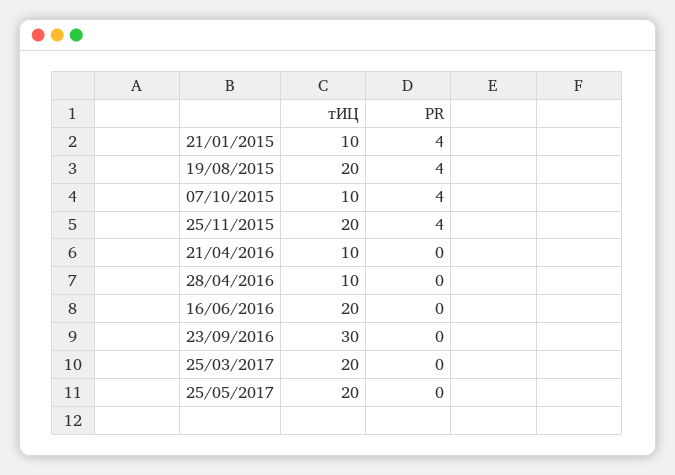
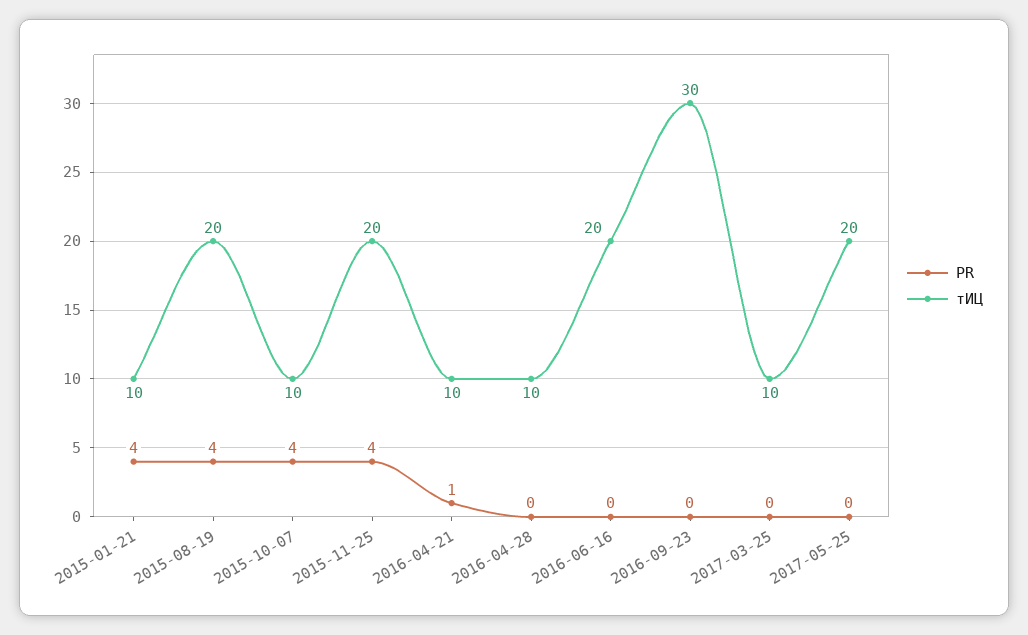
  {
    "тИЦ": {
      "21/01/2015": 10,
      "19/08/2015": 20,
      "07/10/2015": 10,
      "25/11/2015": 20,
      "21/04/2016": 10,
      "28/04/2016": 10,
      "16/06/2016": 20,
      "23/09/2016": 30,
-     "25/03/2017": 20,
+     "25/03/2017": 10,
      "25/05/2017": 20
    },
    "PR": {
      "21/01/2015": 4,
      "19/08/2015": 4,
      "07/10/2015": 4,
      "25/11/2015": 4,
-     "21/04/2016": 0,
+     "21/04/2016": 1,
      "28/04/2016": 0,
      "16/06/2016": 0,
      "23/09/2016": 0,
      "25/03/2017": 0,
      "25/05/2017": 0
    }
  }

